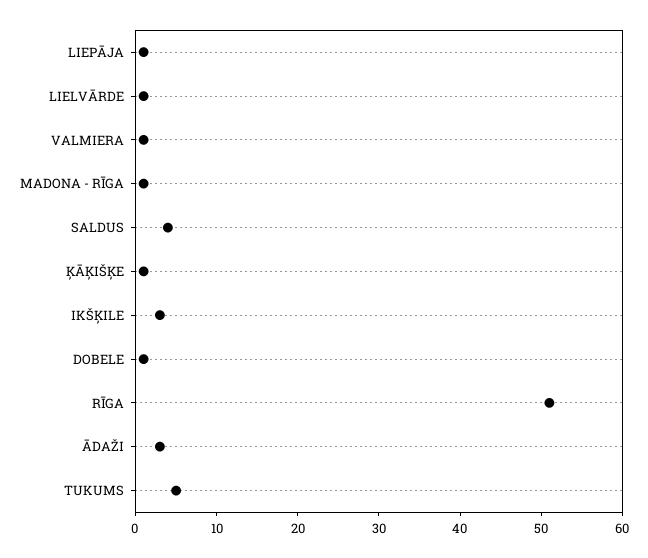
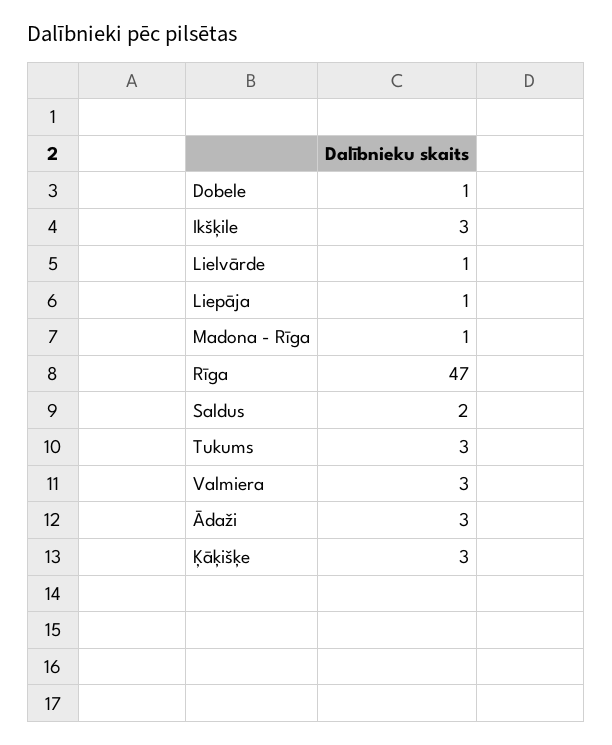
  {
    "LIEPĀJA": 1,
    "LIELVĀRDE": 1,
-   "VALMIERA": 1,
+   "VALMIERA": 3,
    "MADONA - RĪGA": 1,
-   "SALDUS": 4,
+   "SALDUS": 2,
-   "ĶĀĶIŠĶE": 1,
+   "ĶĀĶIŠĶE": 3,
    "IKŠĶILE": 3,
    "DOBELE": 1,
-   "RĪGA": 51,
+   "RĪGA": 47,
    "ĀDAŽI": 3,
-   "TUKUMS": 5
+   "TUKUMS": 3
  }

